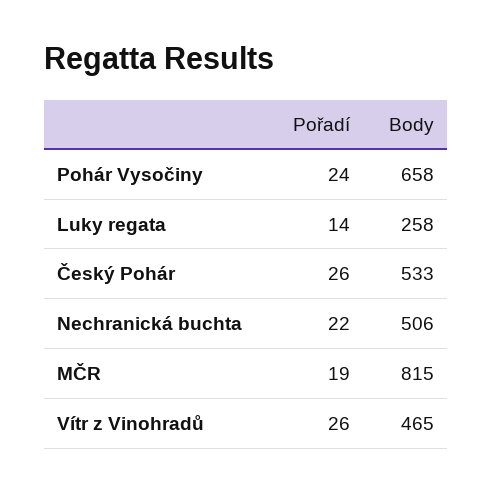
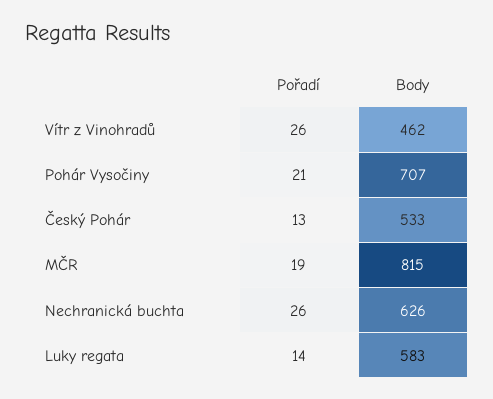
  {
    "Pořadí": {
-     "Pohár Vysočiny": 24,
+     "Pohár Vysočiny": 21,
      "Luky regata": 14,
-     "Český Pohár": 26,
+     "Český Pohár": 13,
-     "Nechranická buchta": 22,
+     "Nechranická buchta": 26,
      "MČR": 19,
      "Vítr z Vinohradů": 26
    },
    "Body": {
-     "Pohár Vysočiny": 658,
+     "Pohár Vysočiny": 707,
-     "Luky regata": 258,
+     "Luky regata": 583,
      "Český Pohár": 533,
-     "Nechranická buchta": 506,
+     "Nechranická buchta": 626,
      "MČR": 815,
-     "Vítr z Vinohradů": 465
+     "Vítr z Vinohradů": 462
    }
  }

